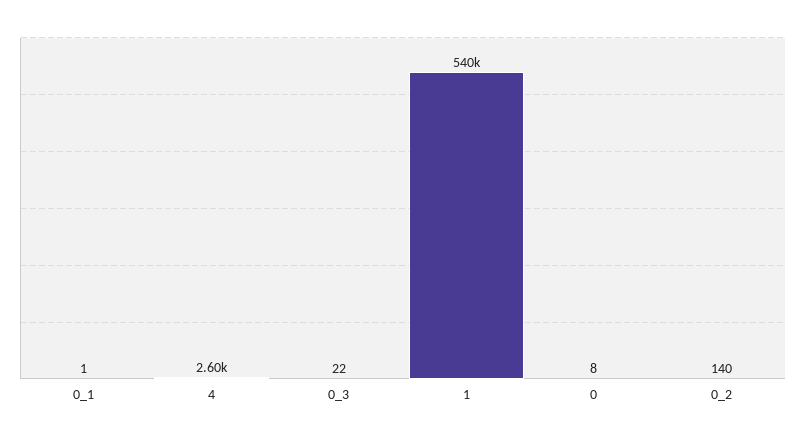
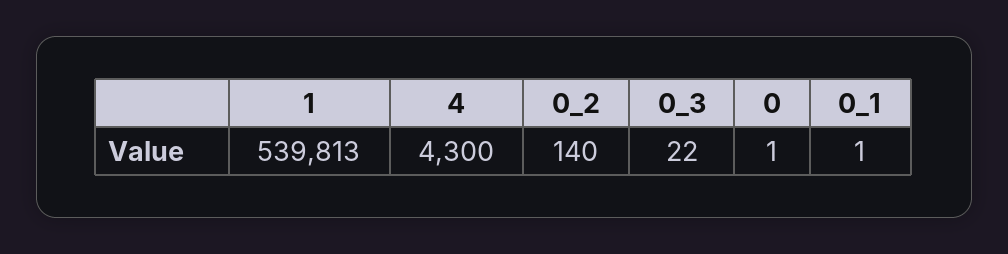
  {
    "0_1": 1,
-   "4": 2600,
+   "4": 4300,
    "0_3": 22,
    "1": 539813,
-   "0": 8,
+   "0": 1,
    "0_2": 140
  }

